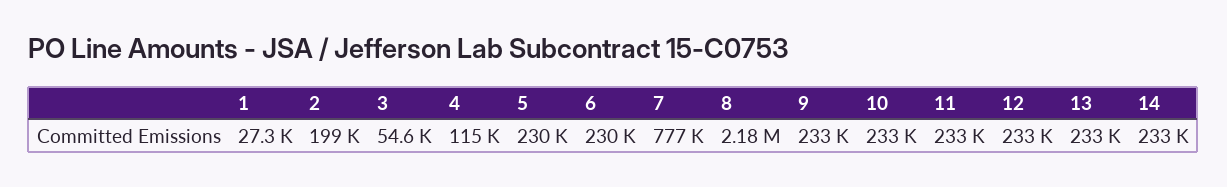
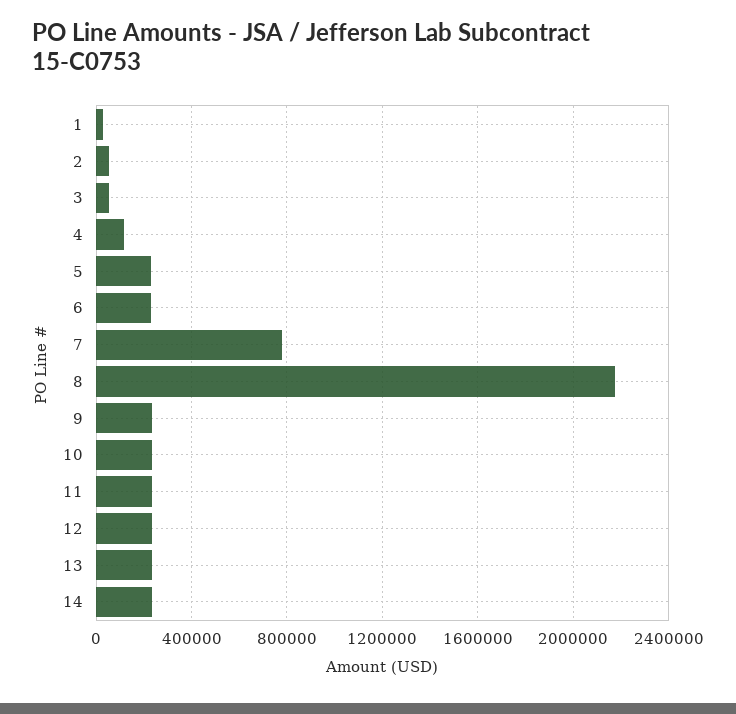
  {
    "1": 27300,
-   "2": 199000,
+   "2": 50000,
    "3": 54600,
    "4": 115000,
    "5": 230000,
    "6": 230000,
    "7": 777000,
    "8": 2180000,
    "9": 233000,
    "10": 233000,
    "11": 233000,
    "12": 233000,
    "13": 233000,
    "14": 233000
  }

